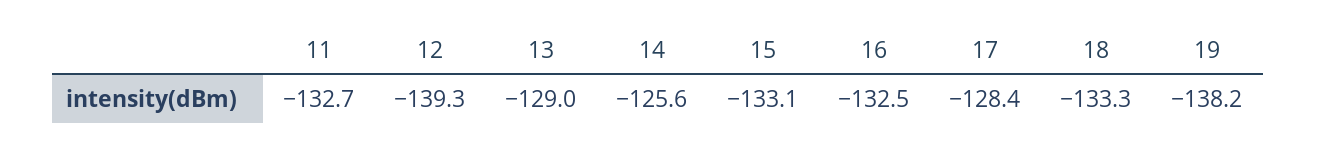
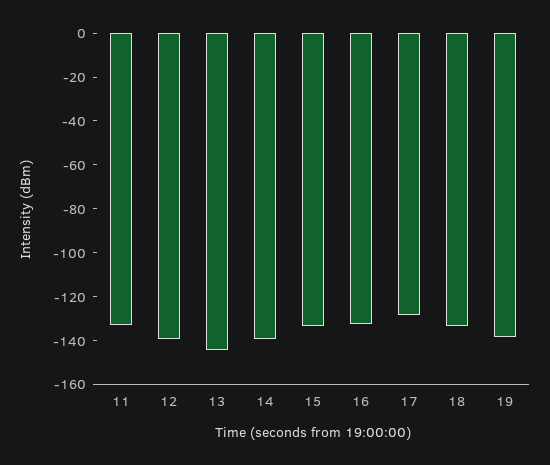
  {
    "11": -132.7,
    "12": -139.3,
-   "13": -129,
+   "13": -145,
-   "14": -125.6,
+   "14": -140,
    "15": -133.1,
    "16": -132.5,
    "17": -128.4,
    "18": -133.3,
    "19": -138.2
  }

